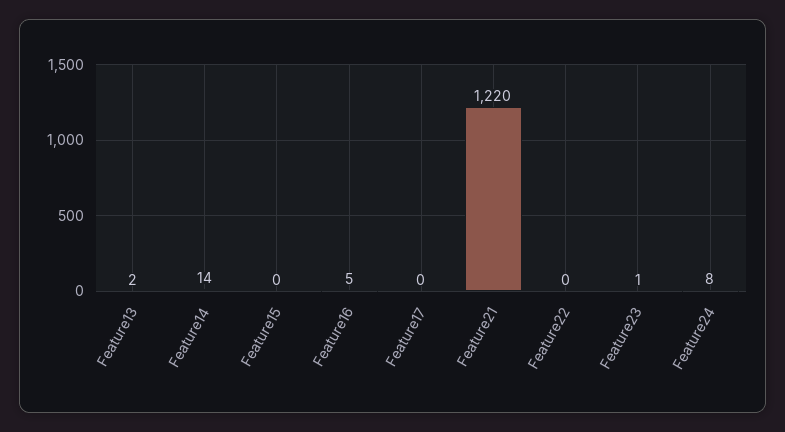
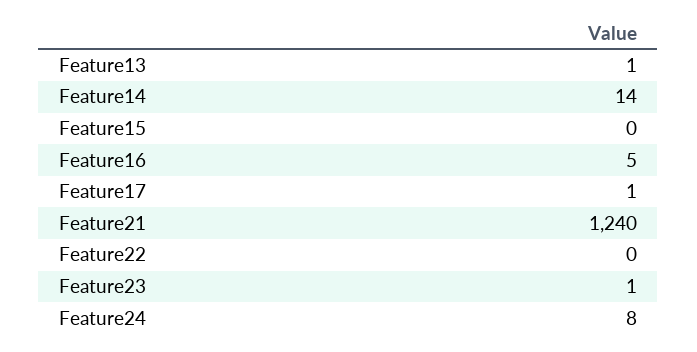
  {
-   "Feature13": 2,
+   "Feature13": 1,
    "Feature14": 14,
    "Feature15": 0,
    "Feature16": 5,
-   "Feature17": 0,
+   "Feature17": 1,
-   "Feature21": 1220,
+   "Feature21": 1240,
    "Feature22": 0,
    "Feature23": 1,
    "Feature24": 8
  }

